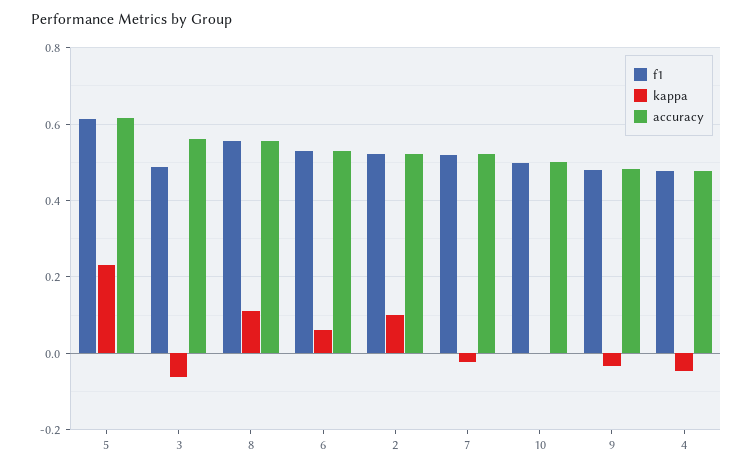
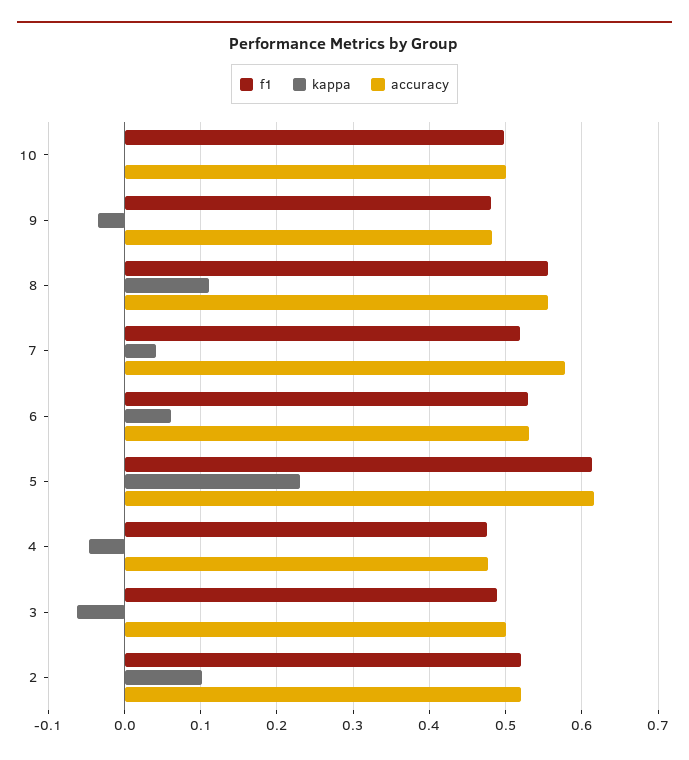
  {
    "f1": {
      "5": 0.61,
      "3": 0.49,
      "8": 0.56,
      "6": 0.53,
      "2": 0.52,
      "7": 0.52,
      "10": 0.5,
      "9": 0.48,
      "4": 0.48
    },
    "kappa": {
      "5": 0.23,
      "3": -0.06,
      "8": 0.11,
      "6": 0.06,
      "2": 0.1,
-     "7": -0.02,
+     "7": 0.04,
      "10": 0,
      "9": -0.03,
      "4": -0.05
    },
    "accuracy": {
      "5": 0.62,
-     "3": 0.56,
+     "3": 0.5,
      "8": 0.56,
      "6": 0.53,
      "2": 0.52,
-     "7": 0.52,
+     "7": 0.58,
      "10": 0.5,
      "9": 0.48,
      "4": 0.48
    }
  }

